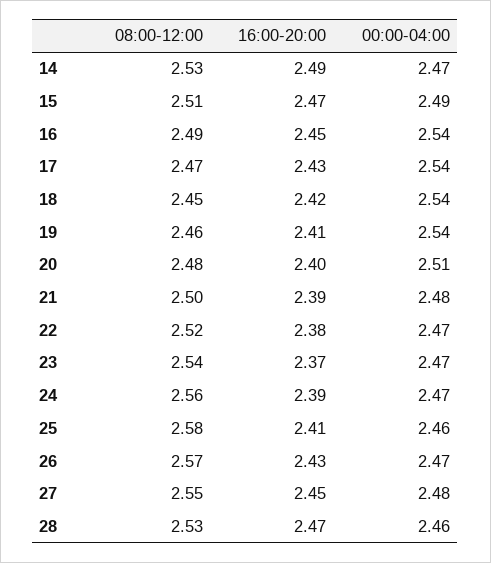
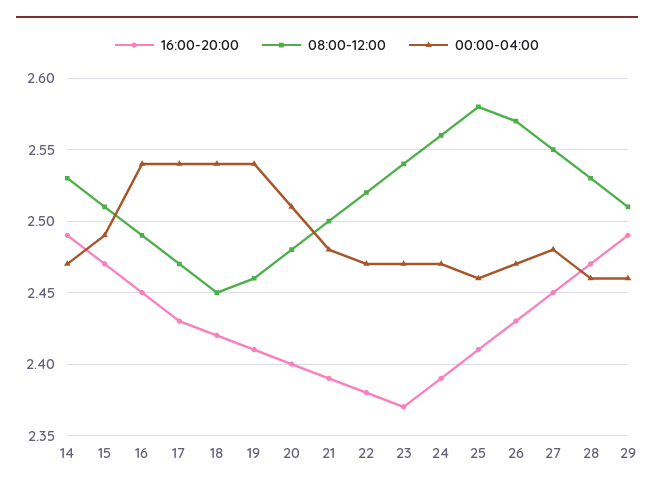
  {
    "08:00-12:00": {
      "14": 2.53,
      "15": 2.51,
      "16": 2.49,
      "17": 2.47,
      "18": 2.45,
      "19": 2.46,
      "20": 2.48,
      "21": 2.5,
      "22": 2.52,
      "23": 2.54,
      "24": 2.56,
      "25": 2.58,
      "26": 2.57,
      "27": 2.55,
-     "28": 2.53
+     "28": 2.53,
+     "29": 2.51
    },
    "16:00-20:00": {
      "14": 2.49,
      "15": 2.47,
      "16": 2.45,
      "17": 2.43,
      "18": 2.42,
      "19": 2.41,
      "20": 2.4,
      "21": 2.39,
      "22": 2.38,
      "23": 2.37,
      "24": 2.39,
      "25": 2.41,
      "26": 2.43,
      "27": 2.45,
-     "28": 2.47
+     "28": 2.47,
+     "29": 2.49
    },
    "00:00-04:00": {
      "14": 2.47,
      "15": 2.49,
      "16": 2.54,
      "17": 2.54,
      "18": 2.54,
      "19": 2.54,
      "20": 2.51,
      "21": 2.48,
      "22": 2.47,
      "23": 2.47,
      "24": 2.47,
      "25": 2.46,
      "26": 2.47,
      "27": 2.48,
-     "28": 2.46
+     "28": 2.46,
+     "29": 2.46
    }
  }

